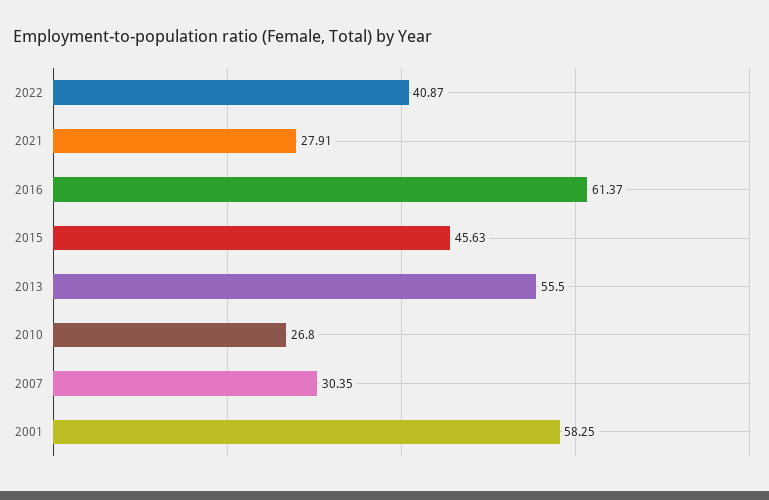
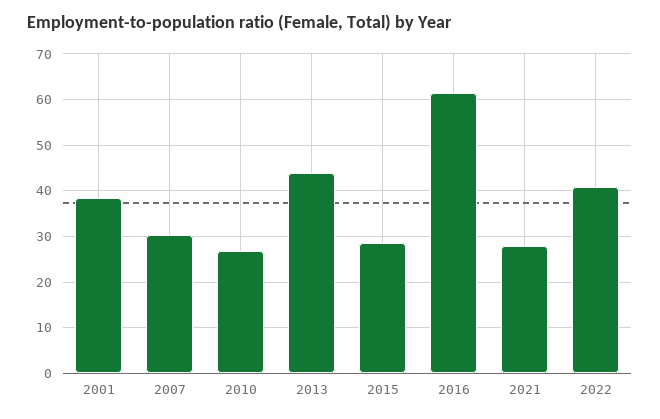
  {
    "2022": 40.87,
    "2021": 27.91,
    "2016": 61.37,
-   "2015": 45.63,
+   "2015": 28,
-   "2013": 55.5,
+   "2013": 44,
    "2010": 26.8,
    "2007": 30.35,
-   "2001": 58.25
+   "2001": 38
  }

